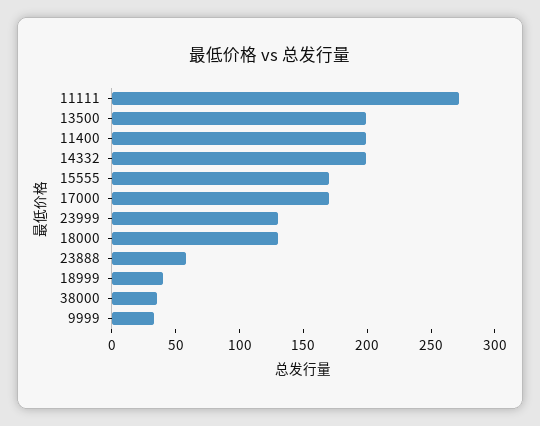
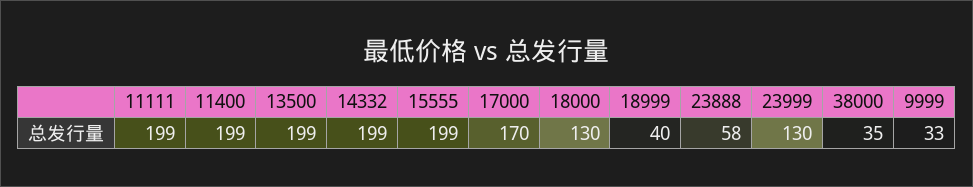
  {
-   "11111": 270,
+   "11111": 199,
    "13500": 199,
    "11400": 199,
    "14332": 199,
-   "15555": 170,
+   "15555": 199,
    "17000": 170,
    "23999": 130,
    "18000": 130,
    "23888": 58,
    "18999": 40,
    "38000": 35,
    "9999": 33
  }

